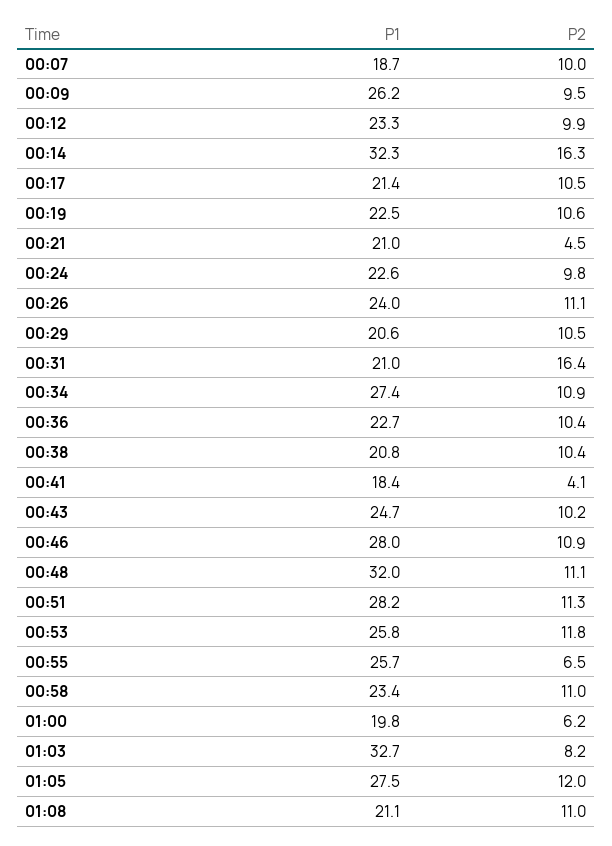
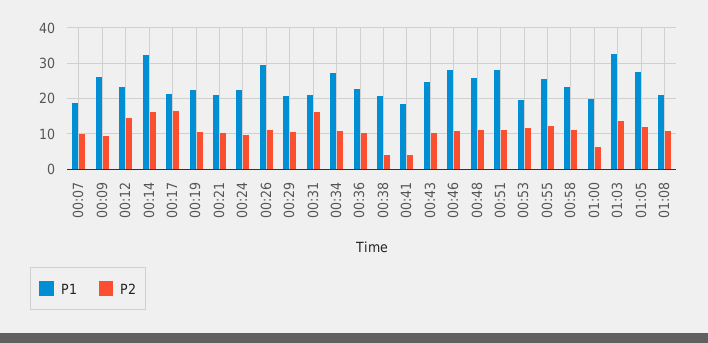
  {
    "P1": {
      "00:07": 18.7,
      "00:09": 26.2,
      "00:12": 23.3,
      "00:14": 32.3,
      "00:17": 21.4,
      "00:19": 22.5,
      "00:21": 21,
      "00:24": 22.6,
-     "00:26": 24,
+     "00:26": 30,
      "00:29": 20.6,
      "00:31": 21,
      "00:34": 27.4,
      "00:36": 22.7,
      "00:38": 20.8,
      "00:41": 18.4,
      "00:43": 24.7,
      "00:46": 28,
-     "00:48": 32,
+     "00:48": 26,
      "00:51": 28.2,
-     "00:53": 25.8,
+     "00:53": 20,
      "00:55": 25.7,
      "00:58": 23.4,
      "01:00": 19.8,
      "01:03": 32.7,
      "01:05": 27.5,
      "01:08": 21.1
    },
    "P2": {
      "00:07": 10,
      "00:09": 9.5,
-     "00:12": 9.9,
+     "00:12": 14,
      "00:14": 16.3,
-     "00:17": 10.5,
+     "00:17": 16,
      "00:19": 10.6,
-     "00:21": 4.5,
+     "00:21": 10,
      "00:24": 9.8,
      "00:26": 11.1,
      "00:29": 10.5,
      "00:31": 16.4,
      "00:34": 10.9,
      "00:36": 10.4,
-     "00:38": 10.4,
+     "00:38": 4,
      "00:41": 4.1,
      "00:43": 10.2,
      "00:46": 10.9,
      "00:48": 11.1,
      "00:51": 11.3,
      "00:53": 11.8,
-     "00:55": 6.5,
+     "00:55": 12,
      "00:58": 11,
      "01:00": 6.2,
-     "01:03": 8.2,
+     "01:03": 14,
      "01:05": 12,
      "01:08": 11
    }
  }

